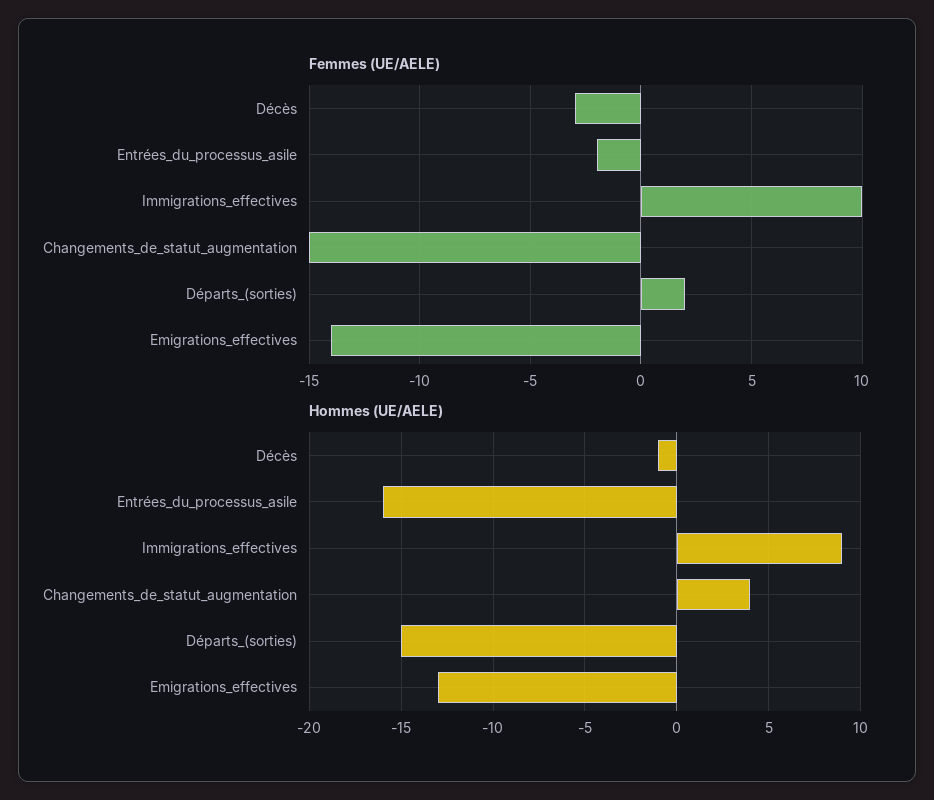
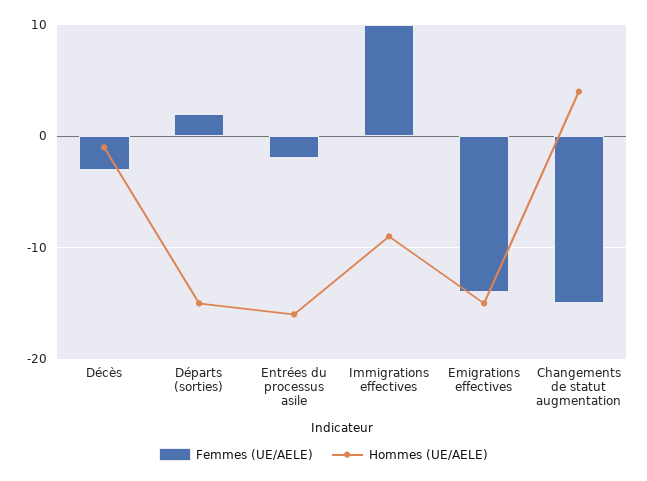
  {
    "Femmes (UE/AELE)": {
      "Décès": -3,
      "Entrées_du_processus_asile": -2,
      "Immigrations_effectives": 10,
      "Changements_de_statut_augmentation": -15,
      "Départs_(sorties)": 2,
      "Emigrations_effectives": -14
    },
    "Hommes (UE/AELE)": {
      "Décès": -1,
      "Entrées_du_processus_asile": -16,
-     "Immigrations_effectives": 9,
+     "Immigrations_effectives": -9,
      "Changements_de_statut_augmentation": 4,
      "Départs_(sorties)": -15,
-     "Emigrations_effectives": -13
+     "Emigrations_effectives": -15
    }
  }

